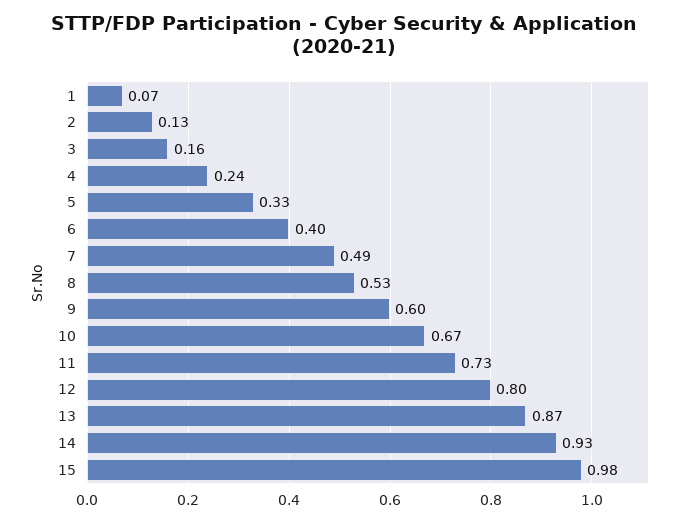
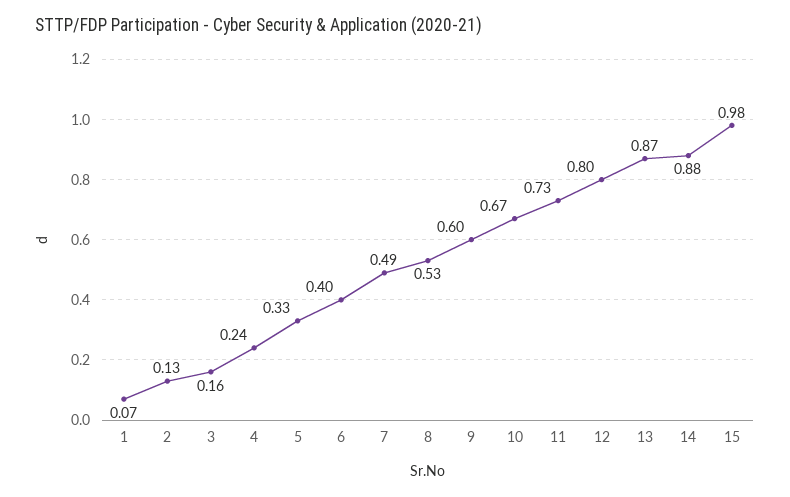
  {
    "1": 0.07,
    "2": 0.13,
    "3": 0.16,
    "4": 0.24,
    "5": 0.33,
    "6": 0.4,
    "7": 0.49,
    "8": 0.53,
    "9": 0.6,
    "10": 0.67,
    "11": 0.73,
    "12": 0.8,
    "13": 0.87,
-   "14": 0.93,
+   "14": 0.88,
    "15": 0.98
  }

